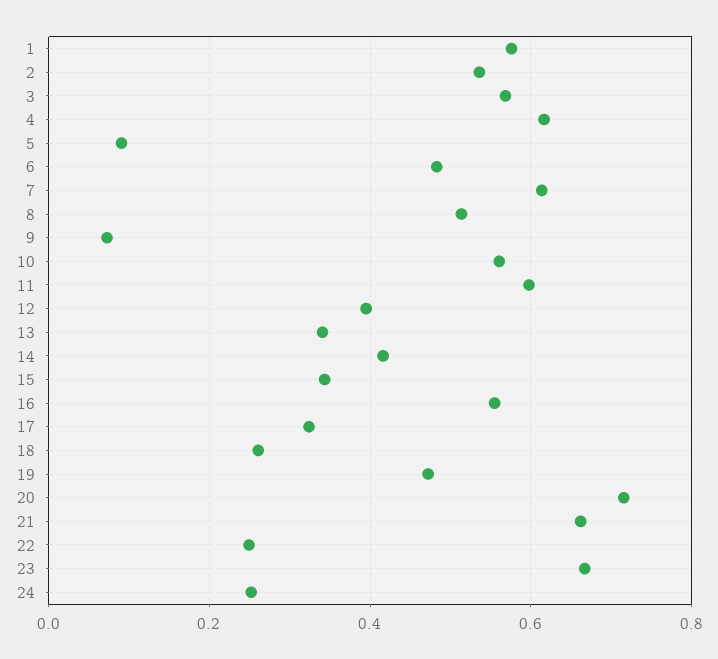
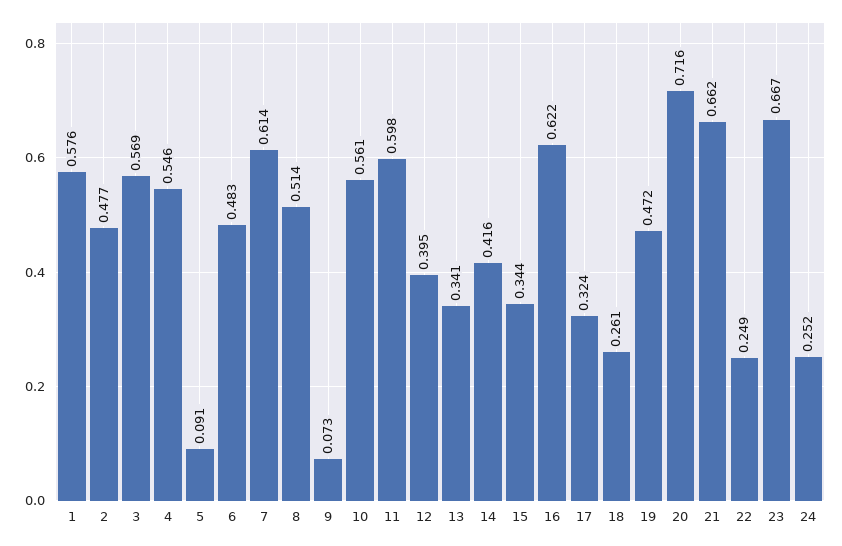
  {
    "1": 0.576,
-   "2": 0.54,
+   "2": 0.477,
    "3": 0.569,
-   "4": 0.62,
+   "4": 0.546,
    "5": 0.091,
    "6": 0.483,
    "7": 0.614,
    "8": 0.514,
    "9": 0.073,
    "10": 0.561,
    "11": 0.598,
    "12": 0.395,
    "13": 0.341,
    "14": 0.416,
    "15": 0.344,
-   "16": 0.56,
+   "16": 0.622,
    "17": 0.324,
    "18": 0.261,
    "19": 0.472,
    "20": 0.716,
    "21": 0.662,
    "22": 0.249,
    "23": 0.667,
    "24": 0.252
  }

